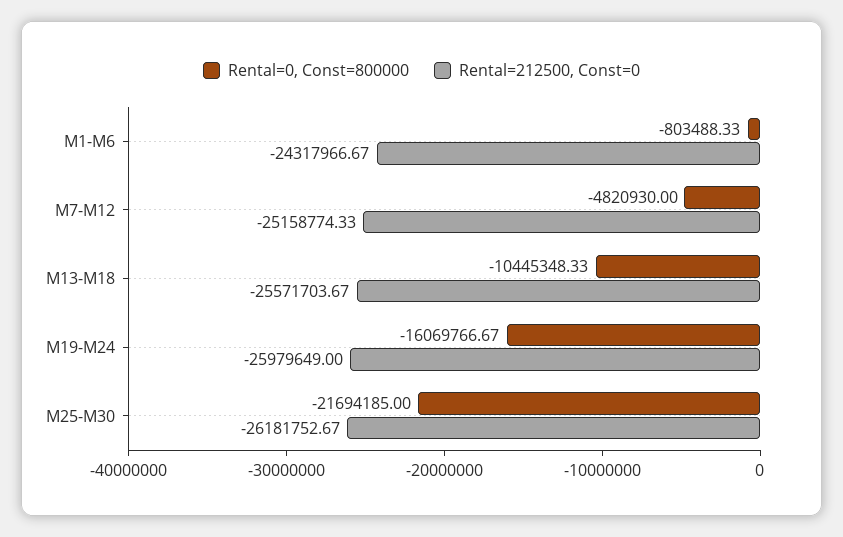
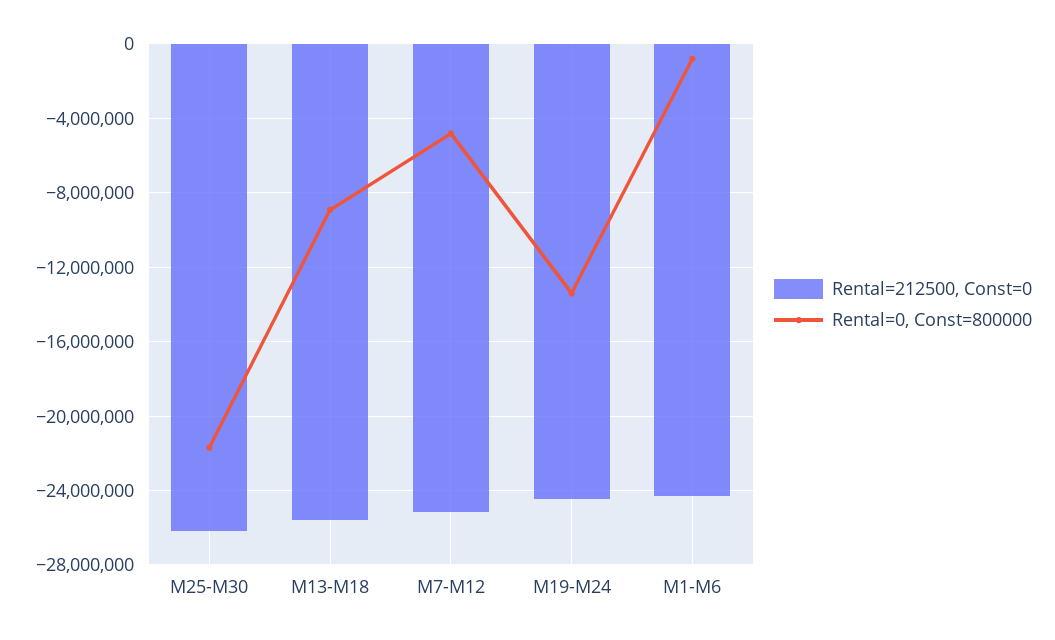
  {
    "Rental=0, Const=800000": {
      "M1-M6": -803488.33,
      "M7-M12": -4820930,
-     "M13-M18": -10445348.33,
+     "M13-M18": -9000000,
-     "M19-M24": -16069766.67,
+     "M19-M24": -13500000,
      "M25-M30": -21694185
    },
    "Rental=212500, Const=0": {
      "M1-M6": -24317966.67,
      "M7-M12": -25158774.33,
      "M13-M18": -25571703.67,
-     "M19-M24": -25979649,
+     "M19-M24": -24500000,
      "M25-M30": -26181752.67
    }
  }

